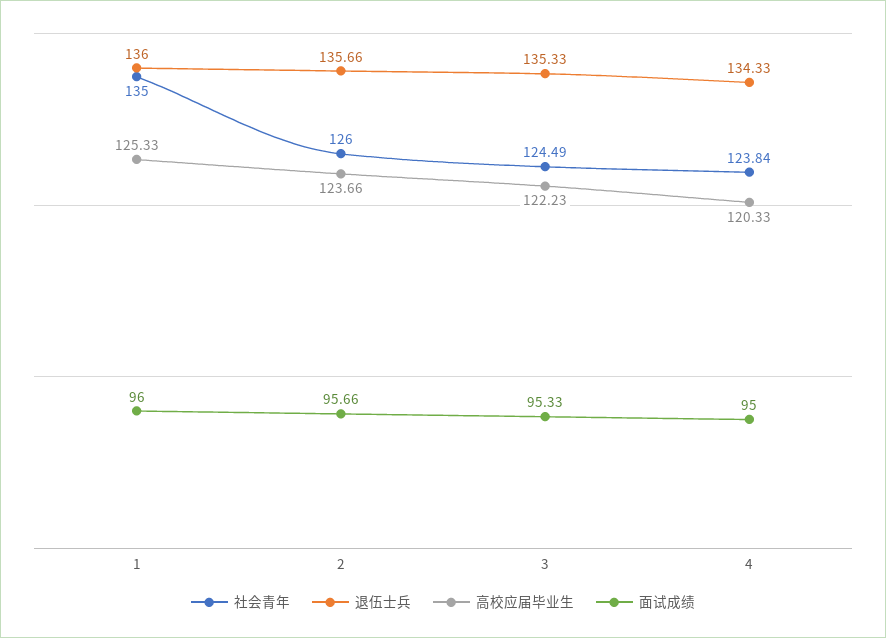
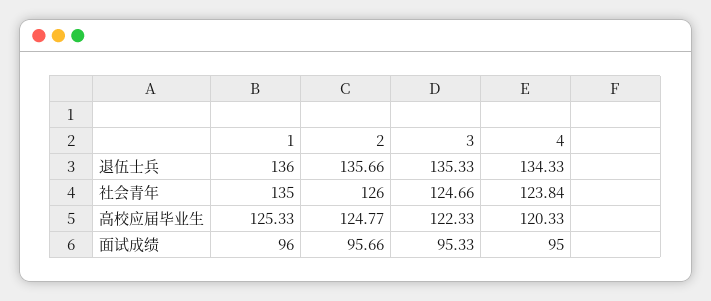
  {
    "社会青年": {
      "1": 135,
      "2": 126,
-     "3": 124.49,
+     "3": 124.66,
      "4": 123.84
    },
    "退伍士兵": {
      "1": 136,
      "2": 135.66,
      "3": 135.33,
      "4": 134.33
    },
    "高校应届毕业生": {
      "1": 125.33,
-     "2": 123.66,
+     "2": 124.77,
-     "3": 122.23,
+     "3": 122.33,
      "4": 120.33
    },
    "面试成绩": {
      "1": 96,
      "2": 95.66,
      "3": 95.33,
      "4": 95
    }
  }

